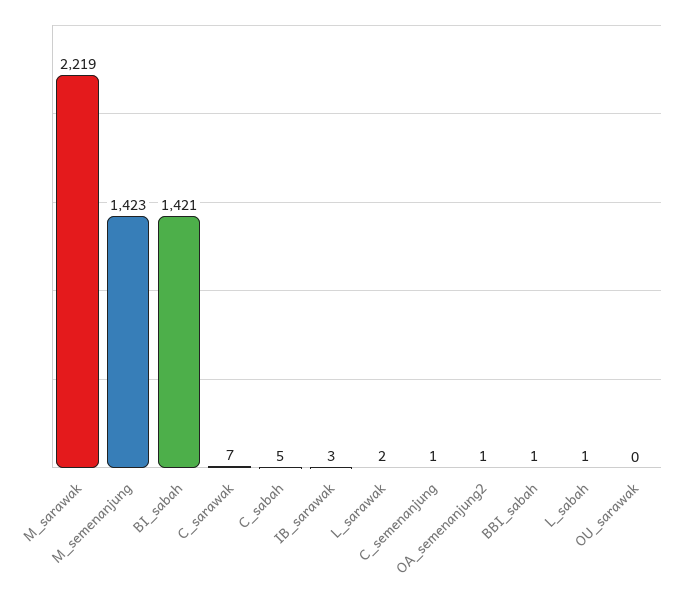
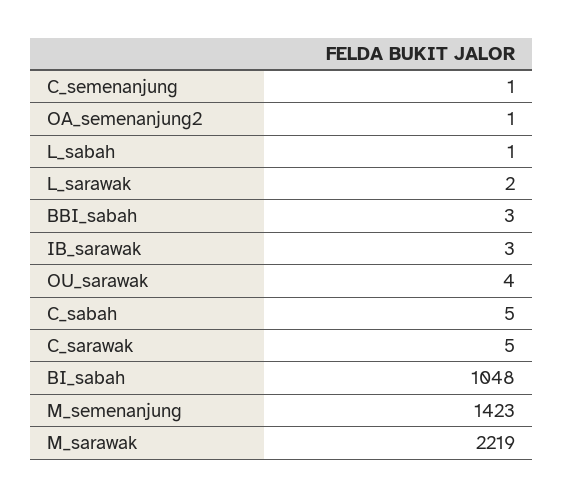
  {
    "M_sarawak": 2219,
    "M_semenanjung": 1423,
-   "BI_sabah": 1421,
+   "BI_sabah": 1048,
-   "C_sarawak": 7,
+   "C_sarawak": 5,
    "C_sabah": 5,
    "IB_sarawak": 3,
    "L_sarawak": 2,
    "C_semenanjung": 1,
    "OA_semenanjung2": 1,
-   "BBI_sabah": 1,
+   "BBI_sabah": 3,
    "L_sabah": 1,
-   "OU_sarawak": 0
+   "OU_sarawak": 4
  }

